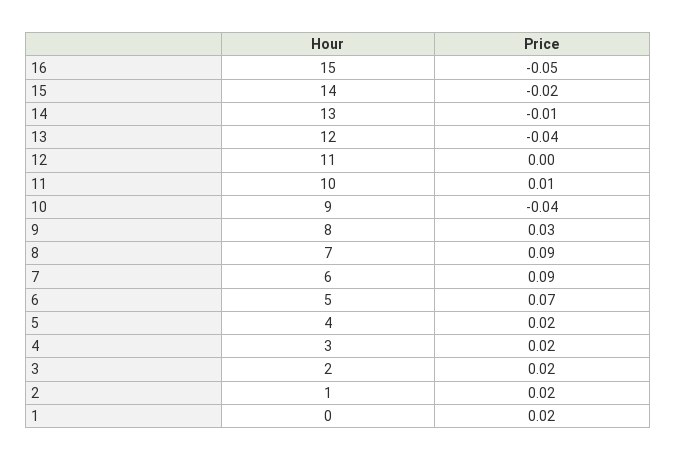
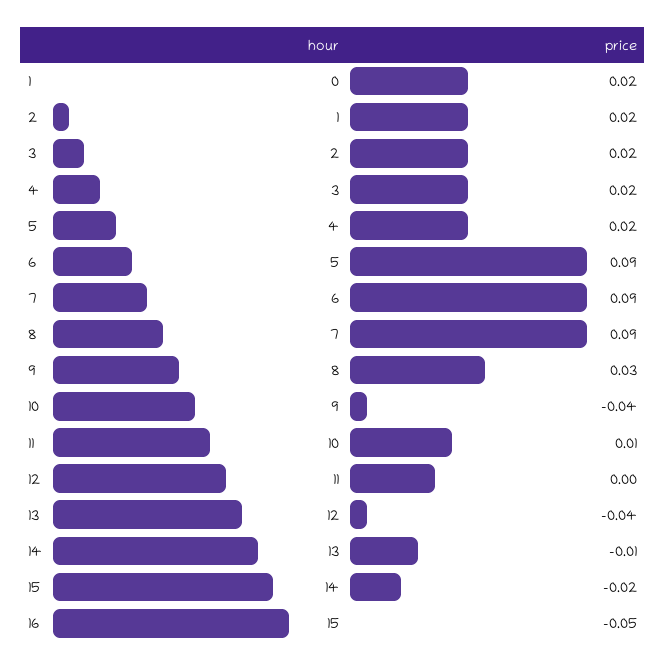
  {
    "Hour": {
      "16": 15,
      "15": 14,
      "14": 13,
      "13": 12,
      "12": 11,
      "11": 10,
      "10": 9,
      "9": 8,
      "8": 7,
      "7": 6,
      "6": 5,
      "5": 4,
      "4": 3,
      "3": 2,
      "2": 1,
      "1": 0
    },
    "Price": {
      "16": -0.05,
      "15": -0.02,
      "14": -0.01,
      "13": -0.04,
      "12": 0,
      "11": 0.01,
      "10": -0.04,
      "9": 0.03,
      "8": 0.09,
      "7": 0.09,
-     "6": 0.07,
+     "6": 0.09,
      "5": 0.02,
      "4": 0.02,
      "3": 0.02,
      "2": 0.02,
      "1": 0.02
    }
  }

